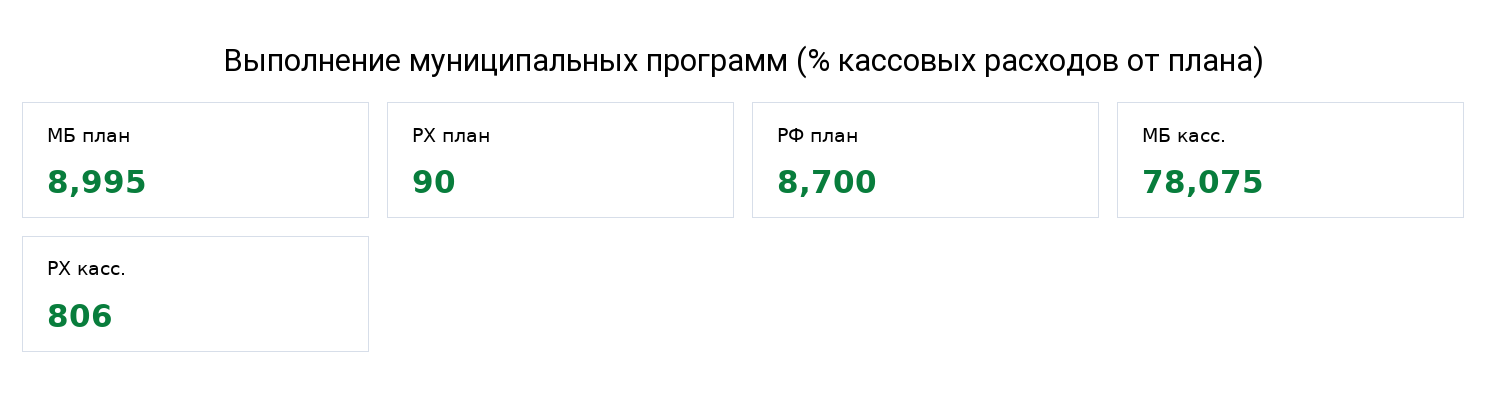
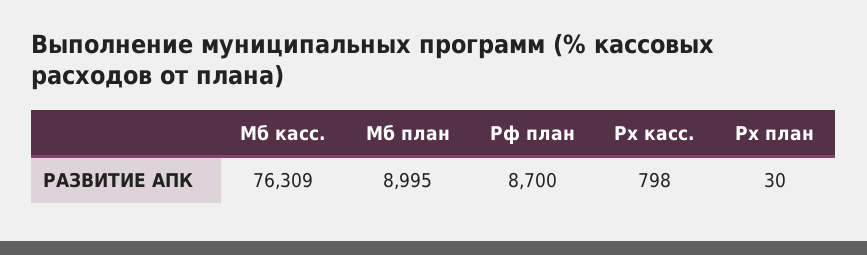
  {
    "МБ план": 8995,
-   "РХ план": 90,
+   "РХ план": 30,
    "РФ план": 8700,
-   "МБ касс.": 78075,
+   "МБ касс.": 76309,
-   "РХ касс.": 806
+   "РХ касс.": 798
  }

